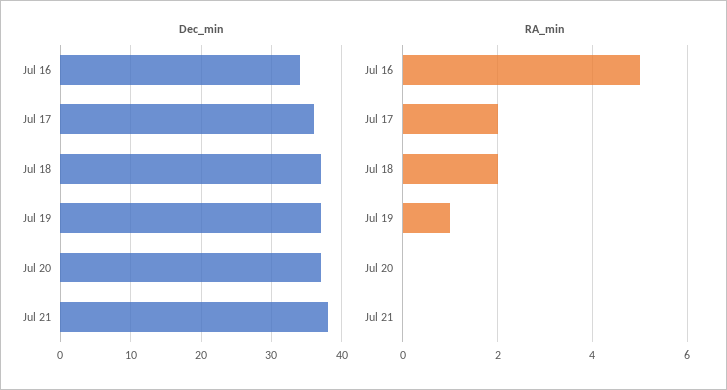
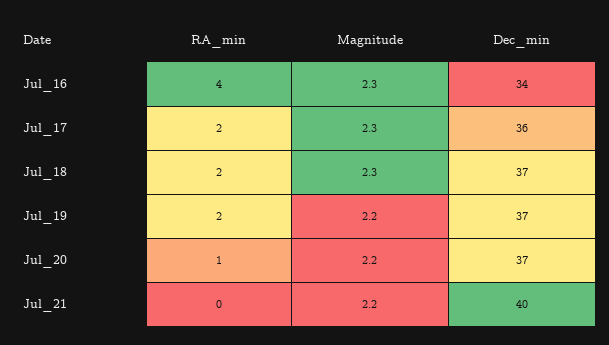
  {
    "Dec_min": {
      "Jul 16": 34,
      "Jul 17": 36,
      "Jul 18": 37,
      "Jul 19": 37,
      "Jul 20": 37,
-     "Jul 21": 38
+     "Jul 21": 40
    },
    "RA_min": {
-     "Jul 16": 5,
+     "Jul 16": 4,
      "Jul 17": 2,
      "Jul 18": 2,
-     "Jul 19": 1,
+     "Jul 19": 2,
-     "Jul 20": 0,
+     "Jul 20": 1,
      "Jul 21": 0
-   }
+   },
+   "Magnitude": {
+     "Jul 16": 2.3,
+     "Jul 17": 2.3,
+     "Jul 18": 2.3,
+     "Jul 19": 2.2,
+     "Jul 20": 2.2,
+     "Jul 21": 2.2
+   }
  }

